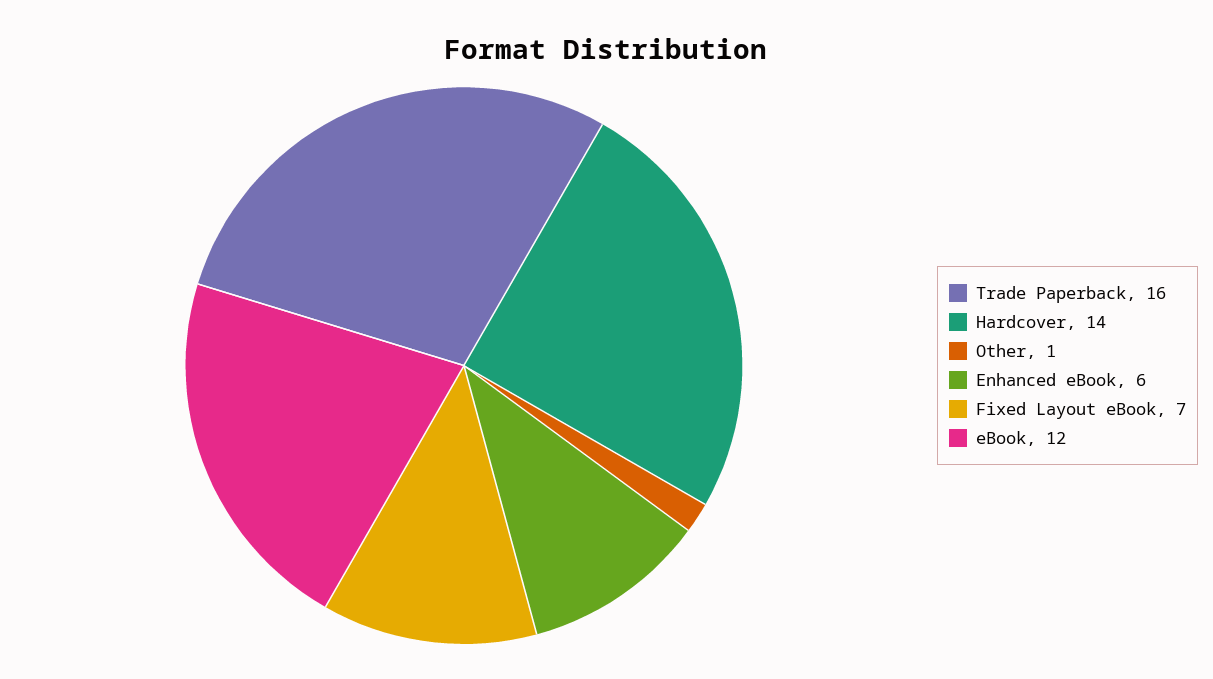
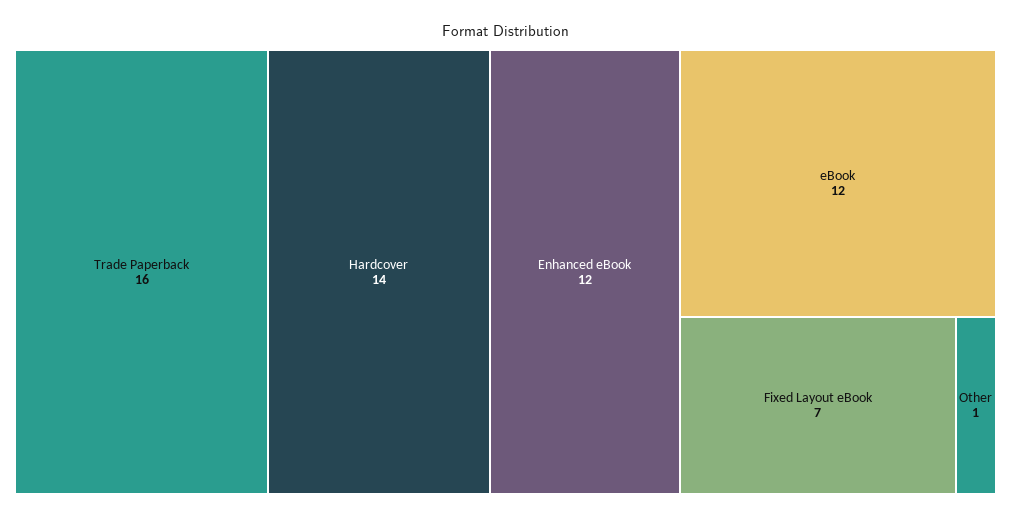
  {
    "Trade Paperback": 16,
    "Hardcover": 14,
    "Other": 1,
-   "Enhanced eBook": 6,
+   "Enhanced eBook": 12,
    "Fixed Layout eBook": 7,
    "eBook": 12
  }

